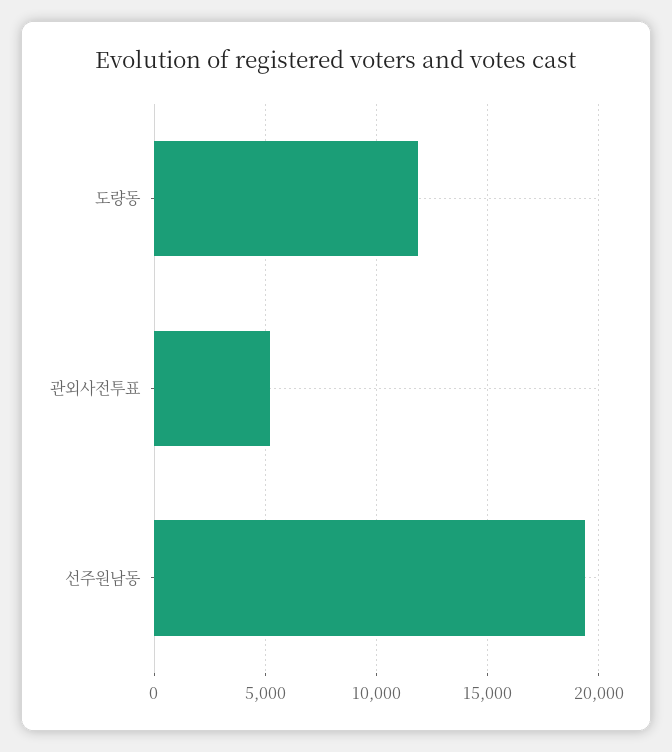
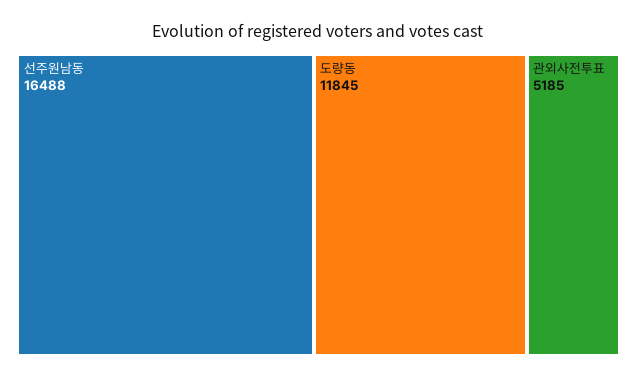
  {
    "도량동": 11845,
    "관외사전투표": 5185,
-   "선주원남동": 19500
+   "선주원남동": 16488
  }

